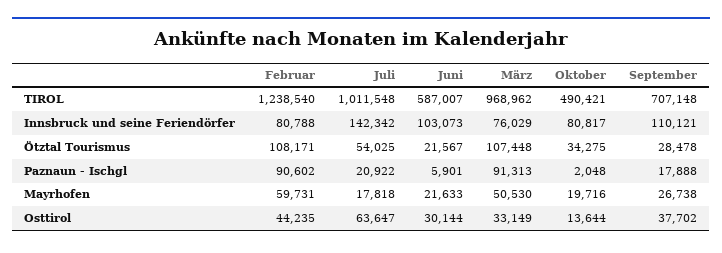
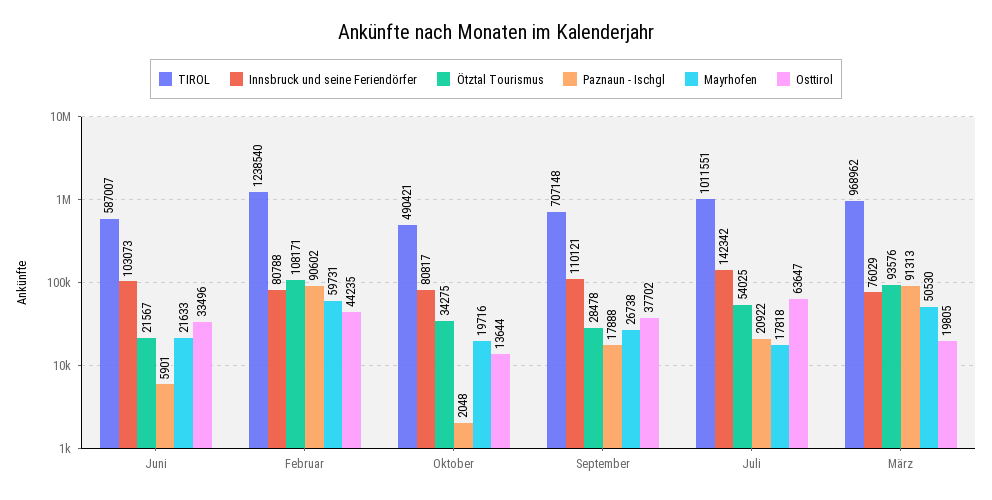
  {
    "TIROL": {
      "Februar": 1238540,
-     "Juli": 1011548,
+     "Juli": 1011551,
      "Juni": 587007,
      "März": 968962,
      "Oktober": 490421,
      "September": 707148
    },
    "Innsbruck und seine Feriendörfer": {
      "Februar": 80788,
      "Juli": 142342,
      "Juni": 103073,
      "März": 76029,
      "Oktober": 80817,
      "September": 110121
    },
    "Ötztal Tourismus": {
      "Februar": 108171,
      "Juli": 54025,
      "Juni": 21567,
-     "März": 107448,
+     "März": 93576,
      "Oktober": 34275,
      "September": 28478
    },
    "Paznaun - Ischgl": {
      "Februar": 90602,
      "Juli": 20922,
      "Juni": 5901,
      "März": 91313,
      "Oktober": 2048,
      "September": 17888
    },
    "Mayrhofen": {
      "Februar": 59731,
      "Juli": 17818,
      "Juni": 21633,
      "März": 50530,
      "Oktober": 19716,
      "September": 26738
    },
    "Osttirol": {
      "Februar": 44235,
      "Juli": 63647,
-     "Juni": 30144,
+     "Juni": 33496,
-     "März": 33149,
+     "März": 19805,
      "Oktober": 13644,
      "September": 37702
    }
  }

